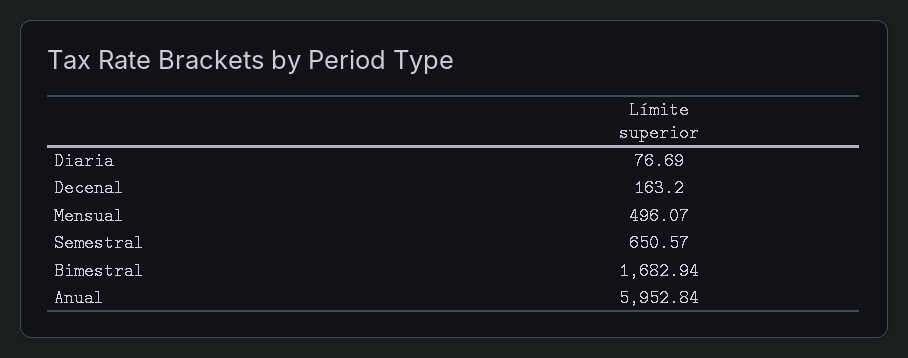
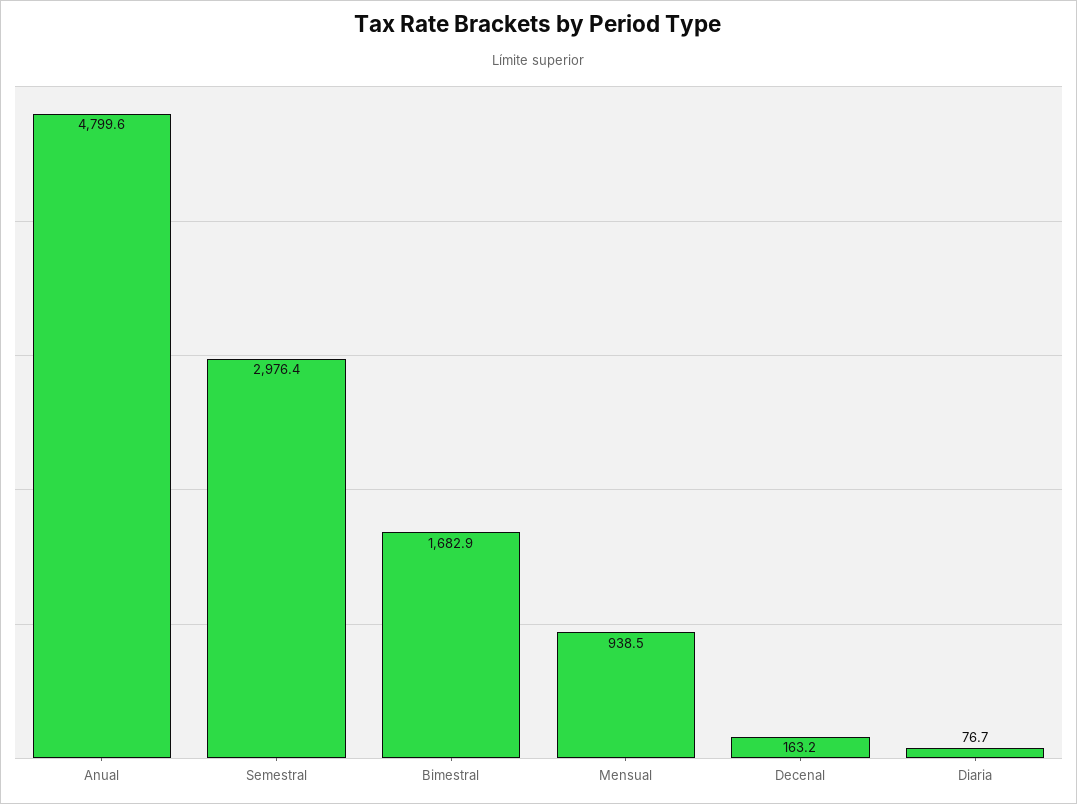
  {
    "Diaria": 76.69,
    "Decenal": 163.2,
-   "Mensual": 496.07,
+   "Mensual": 938.5,
-   "Semestral": 650.57,
+   "Semestral": 2976.4,
    "Bimestral": 1682.94,
-   "Anual": 5952.84
+   "Anual": 4799.6
  }

